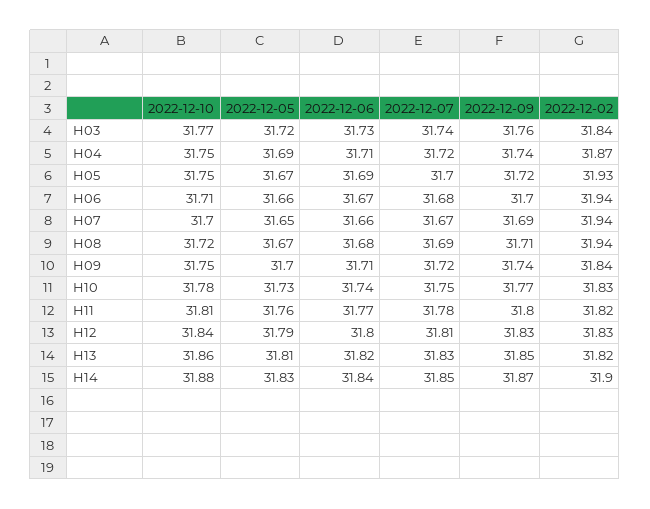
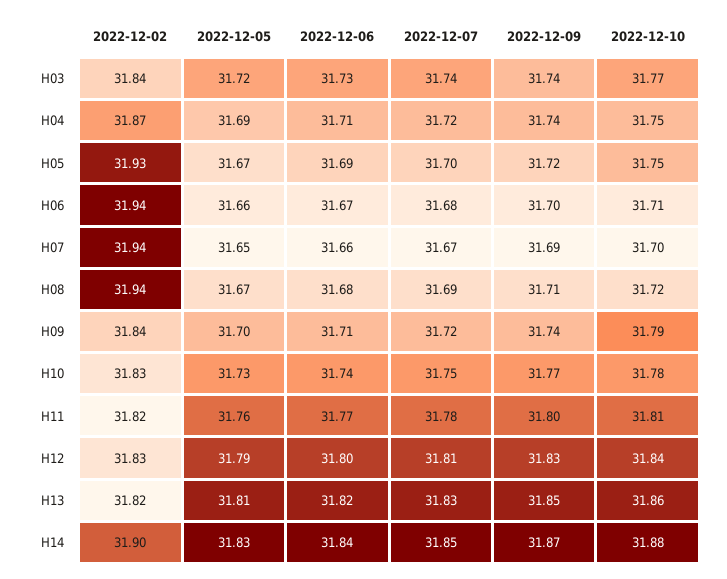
  {
    "2022-12-10": {
      "H03": 31.77,
      "H04": 31.75,
      "H05": 31.75,
      "H06": 31.71,
      "H07": 31.7,
      "H08": 31.72,
-     "H09": 31.75,
+     "H09": 31.79,
      "H10": 31.78,
      "H11": 31.81,
      "H12": 31.84,
      "H13": 31.86,
      "H14": 31.88
    },
    "2022-12-05": {
      "H03": 31.72,
      "H04": 31.69,
      "H05": 31.67,
      "H06": 31.66,
      "H07": 31.65,
      "H08": 31.67,
      "H09": 31.7,
      "H10": 31.73,
      "H11": 31.76,
      "H12": 31.79,
      "H13": 31.81,
      "H14": 31.83
    },
    "2022-12-06": {
      "H03": 31.73,
      "H04": 31.71,
      "H05": 31.69,
      "H06": 31.67,
      "H07": 31.66,
      "H08": 31.68,
      "H09": 31.71,
      "H10": 31.74,
      "H11": 31.77,
      "H12": 31.8,
      "H13": 31.82,
      "H14": 31.84
    },
    "2022-12-07": {
      "H03": 31.74,
      "H04": 31.72,
      "H05": 31.7,
      "H06": 31.68,
      "H07": 31.67,
      "H08": 31.69,
      "H09": 31.72,
      "H10": 31.75,
      "H11": 31.78,
      "H12": 31.81,
      "H13": 31.83,
      "H14": 31.85
    },
    "2022-12-09": {
-     "H03": 31.76,
+     "H03": 31.74,
      "H04": 31.74,
      "H05": 31.72,
      "H06": 31.7,
      "H07": 31.69,
      "H08": 31.71,
      "H09": 31.74,
      "H10": 31.77,
      "H11": 31.8,
      "H12": 31.83,
      "H13": 31.85,
      "H14": 31.87
    },
    "2022-12-02": {
      "H03": 31.84,
      "H04": 31.87,
      "H05": 31.93,
      "H06": 31.94,
      "H07": 31.94,
      "H08": 31.94,
      "H09": 31.84,
      "H10": 31.83,
      "H11": 31.82,
      "H12": 31.83,
      "H13": 31.82,
      "H14": 31.9
    }
  }

